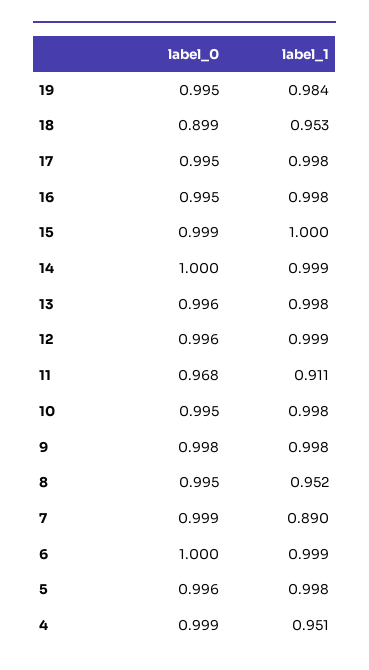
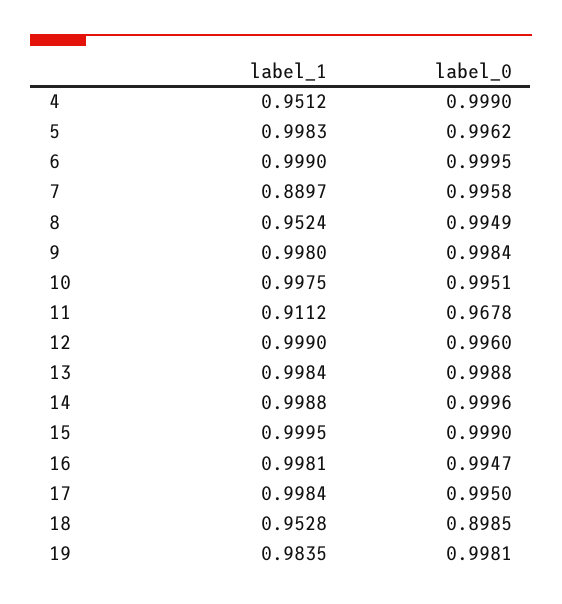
  {
    "label_0": {
-     "19": 0.995,
+     "19": 0.9981,
      "18": 0.8985,
      "17": 0.995,
      "16": 0.9947,
      "15": 0.999,
      "14": 0.9996,
-     "13": 0.996,
+     "13": 0.9988,
      "12": 0.996,
      "11": 0.9678,
      "10": 0.9951,
      "9": 0.9984,
      "8": 0.9949,
-     "7": 0.999,
+     "7": 0.9958,
      "6": 0.9995,
      "5": 0.9962,
      "4": 0.999
    },
    "label_1": {
      "19": 0.9835,
      "18": 0.9528,
      "17": 0.9984,
      "16": 0.9981,
      "15": 0.9995,
      "14": 0.9988,
      "13": 0.9984,
      "12": 0.999,
      "11": 0.9112,
      "10": 0.9975,
      "9": 0.998,
      "8": 0.9524,
      "7": 0.8897,
      "6": 0.999,
      "5": 0.9983,
      "4": 0.9512
    }
  }

